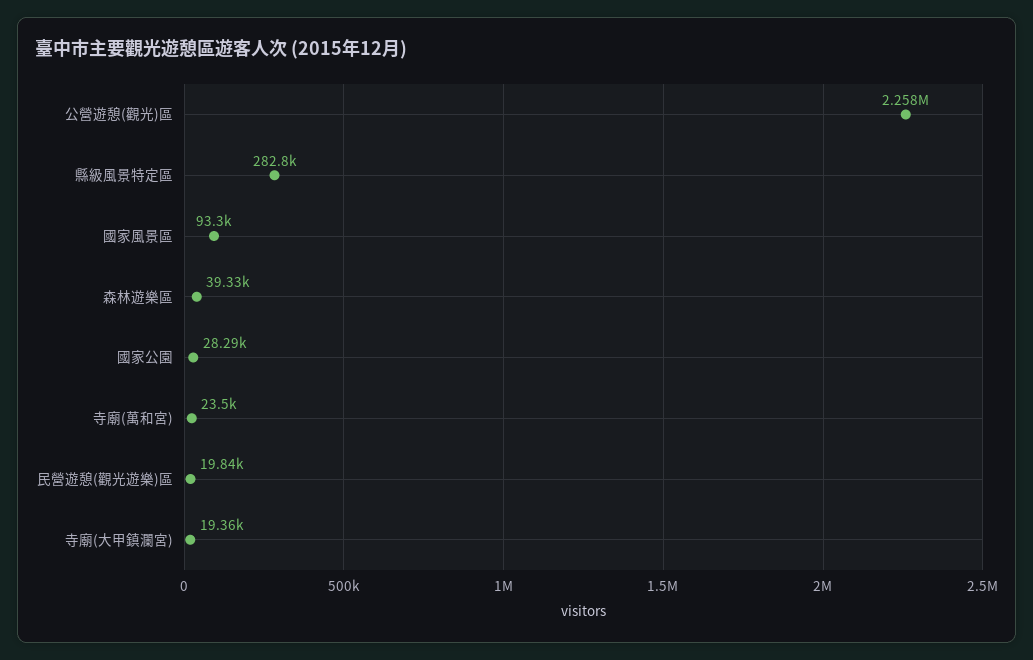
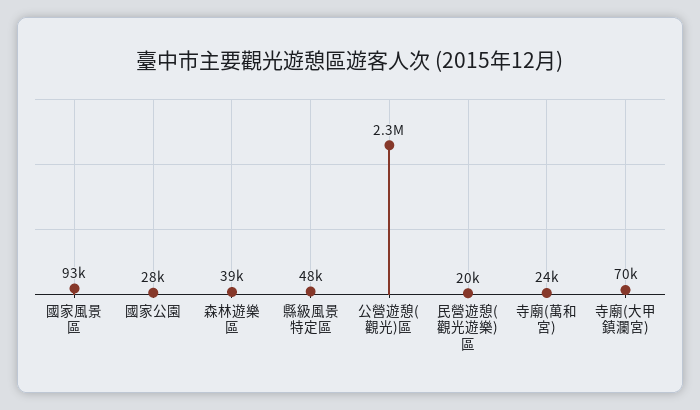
  {
    "公營遊憩(觀光)區": 2258000,
-   "縣級風景特定區": 282800,
+   "縣級風景特定區": 48000,
    "國家風景區": 93300,
    "森林遊樂區": 39330,
    "國家公園": 28290,
    "寺廟(萬和宮)": 23500,
    "民營遊憩(觀光遊樂)區": 19840,
-   "寺廟(大甲鎮瀾宮)": 19360
+   "寺廟(大甲鎮瀾宮)": 70000
  }

